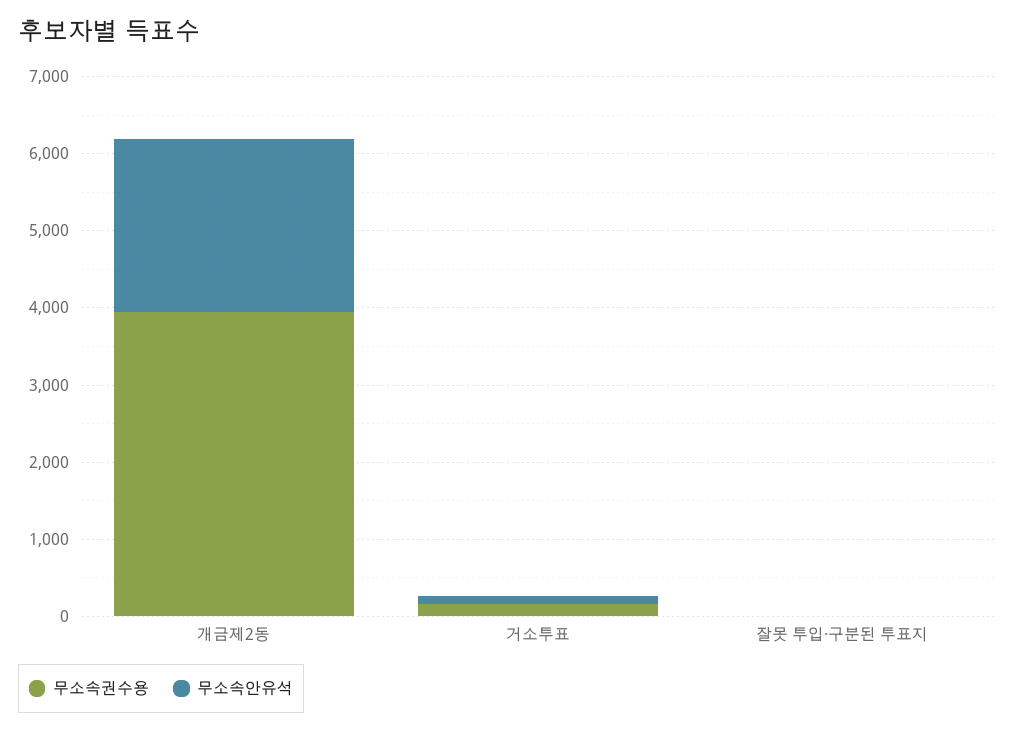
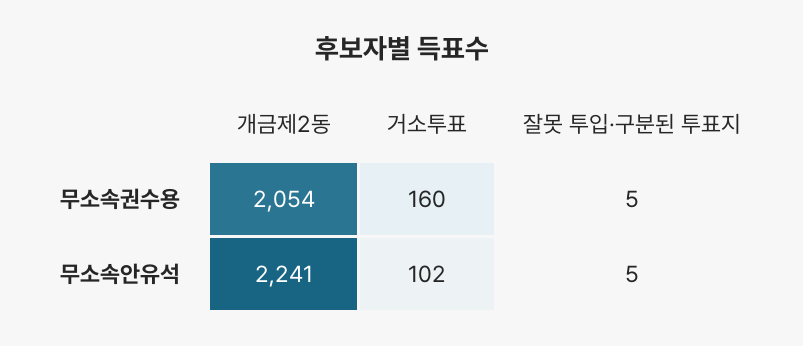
  {
    "무소속권수용": {
-     "개금제2동": 4000,
+     "개금제2동": 2054,
      "거소투표": 160,
      "잘못 투입·구분된 투표지": 5
    },
    "무소속안유석": {
      "개금제2동": 2241,
      "거소투표": 102,
      "잘못 투입·구분된 투표지": 5
    }
  }

